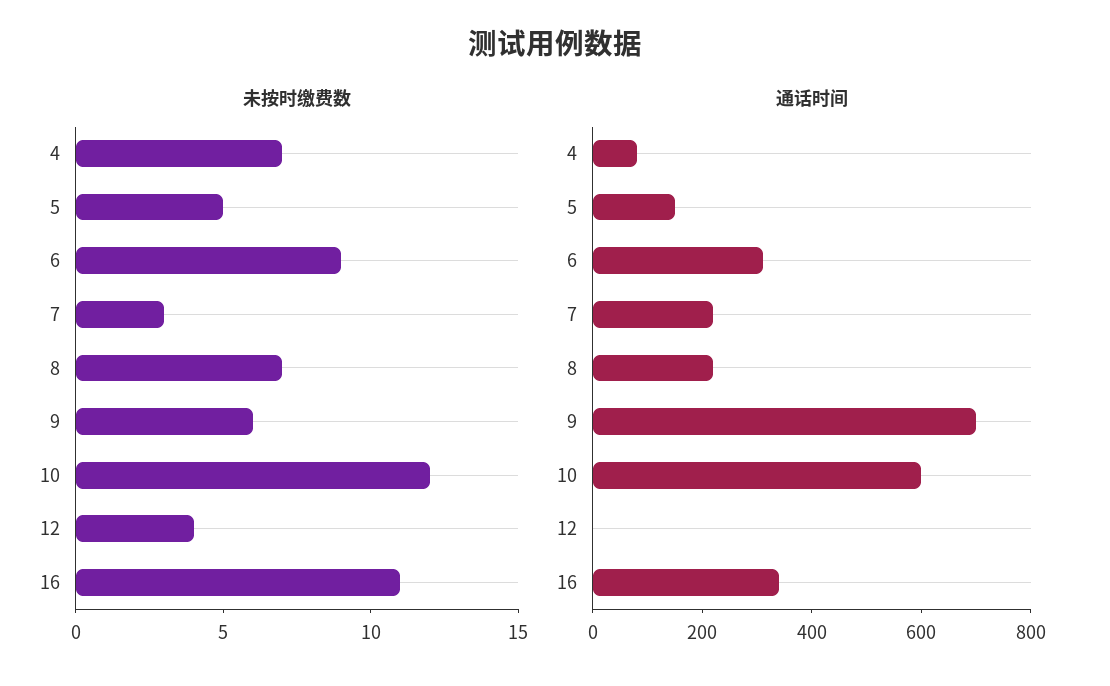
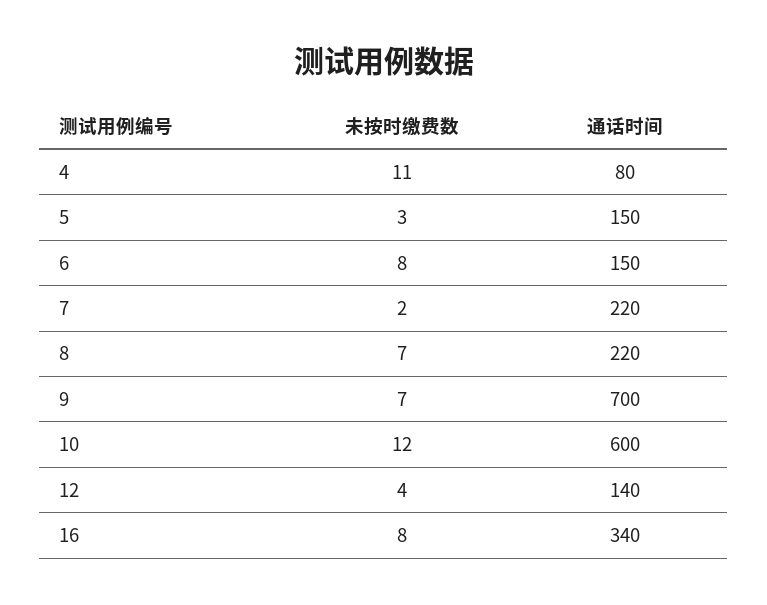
  {
    "未按时缴费数": {
-     "4": 7,
+     "4": 11,
-     "5": 5,
+     "5": 3,
-     "6": 9,
+     "6": 8,
-     "7": 3,
+     "7": 2,
      "8": 7,
-     "9": 6,
+     "9": 7,
      "10": 12,
      "12": 4,
-     "16": 11
+     "16": 8
    },
    "通话时间": {
      "4": 80,
      "5": 150,
-     "6": 300,
+     "6": 150,
      "7": 220,
      "8": 220,
      "9": 700,
      "10": 600,
-     "12": 0,
+     "12": 140,
      "16": 340
    }
  }

